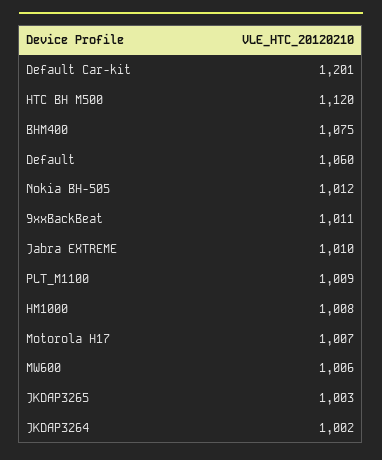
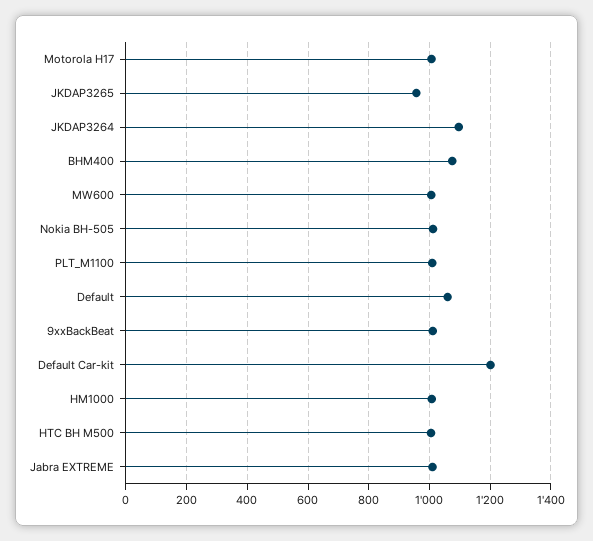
  {
    "Default Car-kit": 1201,
-   "HTC BH M500": 1120,
+   "HTC BH M500": 1000,
    "BHM400": 1075,
    "Default": 1060,
    "Nokia BH-505": 1012,
    "9xxBackBeat": 1011,
    "Jabra EXTREME": 1010,
    "PLT_M1100": 1009,
    "HM1000": 1008,
    "Motorola H17": 1007,
    "MW600": 1006,
-   "JKDAP3265": 1003,
+   "JKDAP3265": 960,
-   "JKDAP3264": 1002
+   "JKDAP3264": 1100
  }

